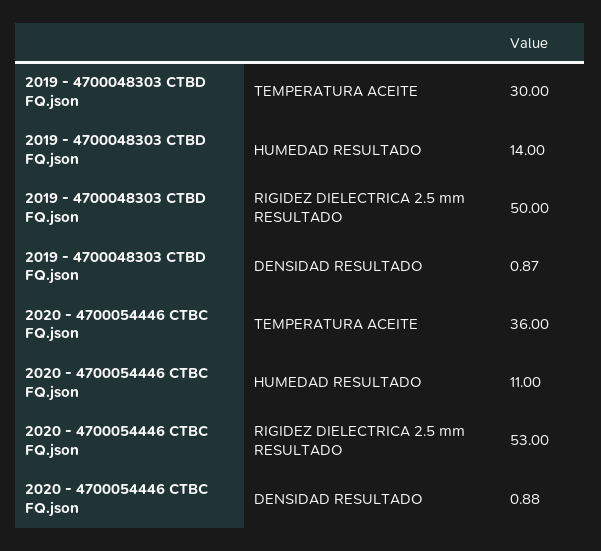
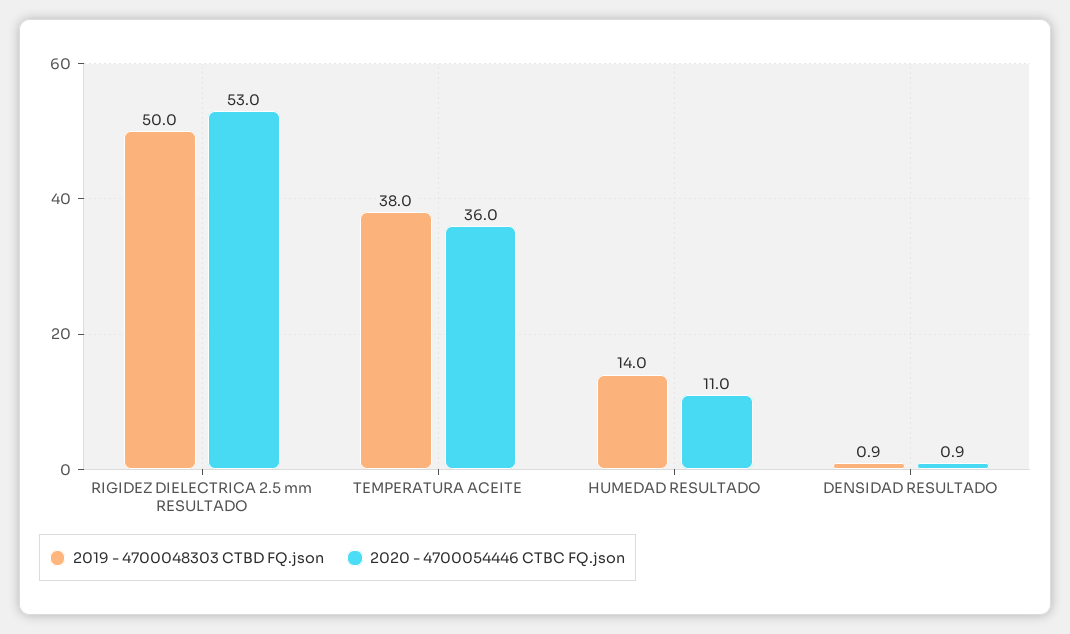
  {
    "2019 - 4700048303 CTBD FQ.json": {
-     "TEMPERATURA ACEITE": 30,
+     "TEMPERATURA ACEITE": 38,
      "HUMEDAD RESULTADO": 14,
      "RIGIDEZ DIELECTRICA 2.5 mm RESULTADO": 50,
      "DENSIDAD RESULTADO": 0.87
    },
    "2020 - 4700054446 CTBC FQ.json": {
      "TEMPERATURA ACEITE": 36,
      "HUMEDAD RESULTADO": 11,
      "RIGIDEZ DIELECTRICA 2.5 mm RESULTADO": 53,
      "DENSIDAD RESULTADO": 0.88
    }
  }

